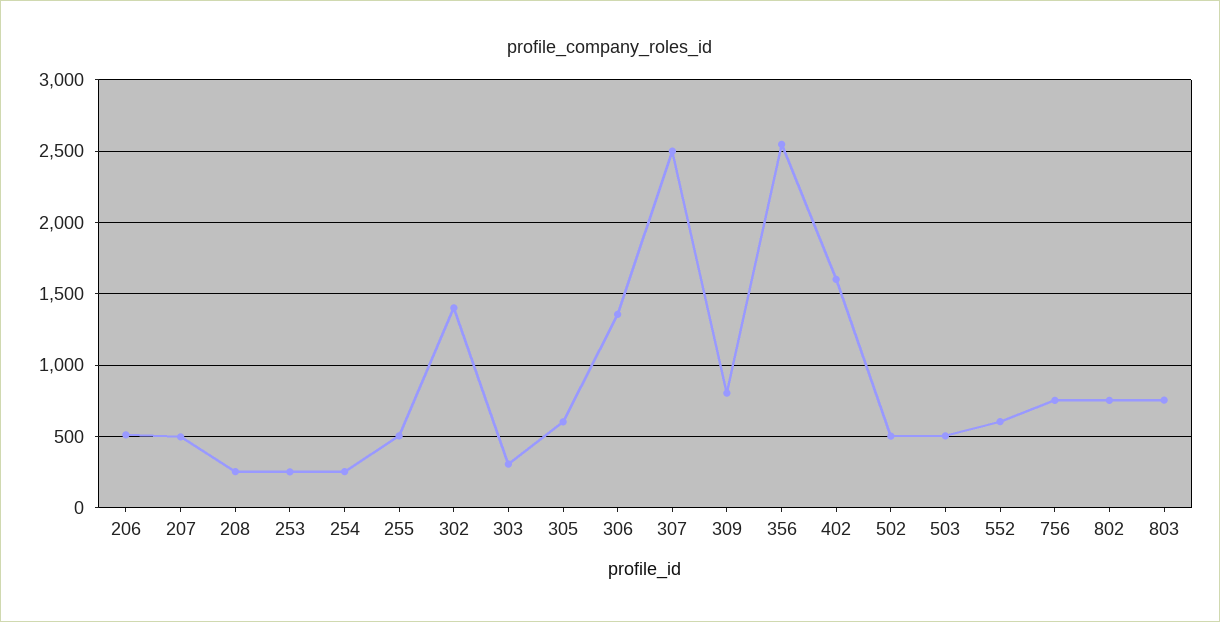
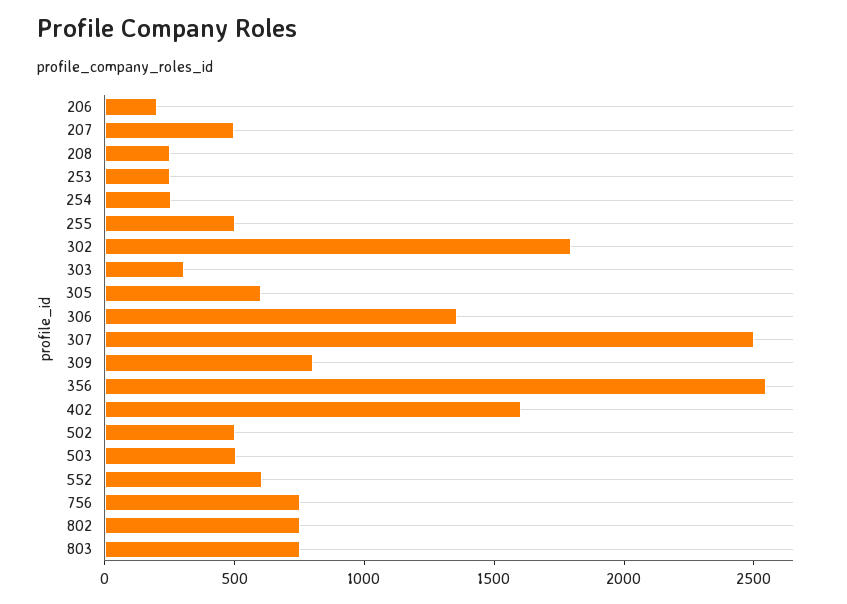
  {
-   "206": 500,
+   "206": 200,
    "207": 500,
    "208": 250,
    "253": 250,
    "254": 250,
    "255": 500,
-   "302": 1400,
+   "302": 1800,
    "303": 300,
    "305": 600,
    "306": 1350,
    "307": 2500,
    "309": 800,
    "356": 2550,
    "402": 1600,
    "502": 500,
    "503": 500,
    "552": 600,
    "756": 750,
    "802": 750,
    "803": 750
  }

